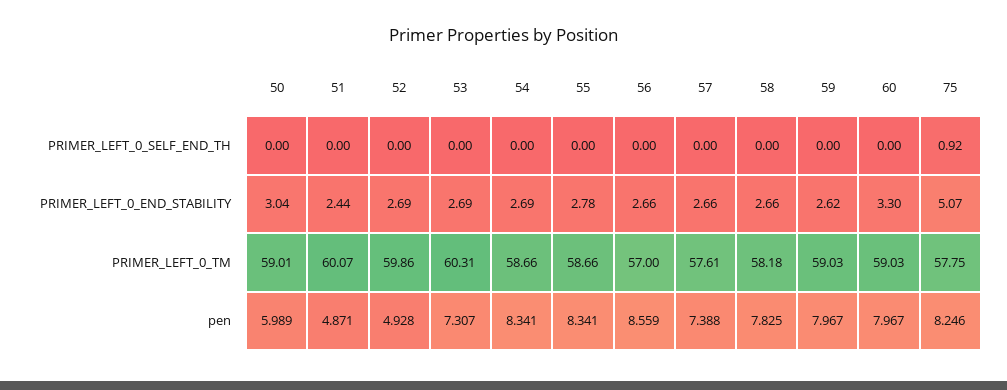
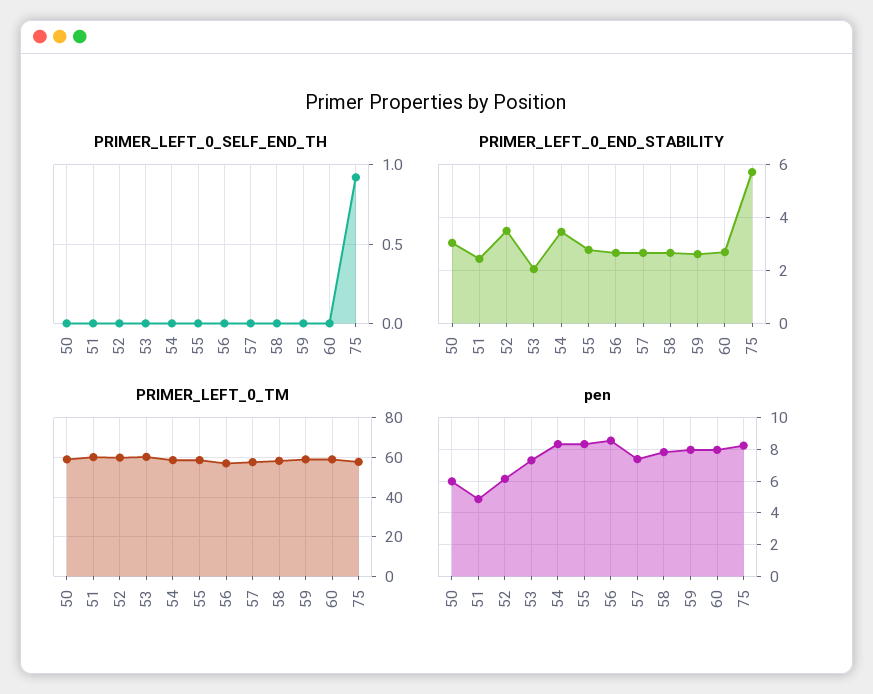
  {
    "PRIMER_LEFT_0_SELF_END_TH": {
      "50": 0,
      "51": 0,
      "52": 0,
      "53": 0,
      "54": 0,
      "55": 0,
      "56": 0,
      "57": 0,
      "58": 0,
      "59": 0,
      "60": 0,
      "75": 0.92
    },
    "PRIMER_LEFT_0_END_STABILITY": {
      "50": 3.04,
      "51": 2.44,
-     "52": 2.69,
+     "52": 3.5,
-     "53": 2.69,
+     "53": 2,
-     "54": 2.69,
+     "54": 3.5,
      "55": 2.78,
      "56": 2.66,
      "57": 2.66,
      "58": 2.66,
      "59": 2.62,
-     "60": 3.3,
+     "60": 2.75,
-     "75": 5.07
+     "75": 5.75
    },
    "PRIMER_LEFT_0_TM": {
      "50": 59.01,
      "51": 60.07,
      "52": 59.86,
      "53": 60.31,
      "54": 58.66,
      "55": 58.66,
      "56": 57,
      "57": 57.61,
      "58": 58.18,
      "59": 59.03,
      "60": 59.03,
      "75": 57.75
    },
    "pen": {
      "50": 5.989,
      "51": 4.871,
-     "52": 4.928,
+     "52": 6,
      "53": 7.307,
      "54": 8.341,
      "55": 8.341,
      "56": 8.559,
      "57": 7.388,
      "58": 7.825,
      "59": 7.967,
      "60": 7.967,
      "75": 8.246
    }
  }

